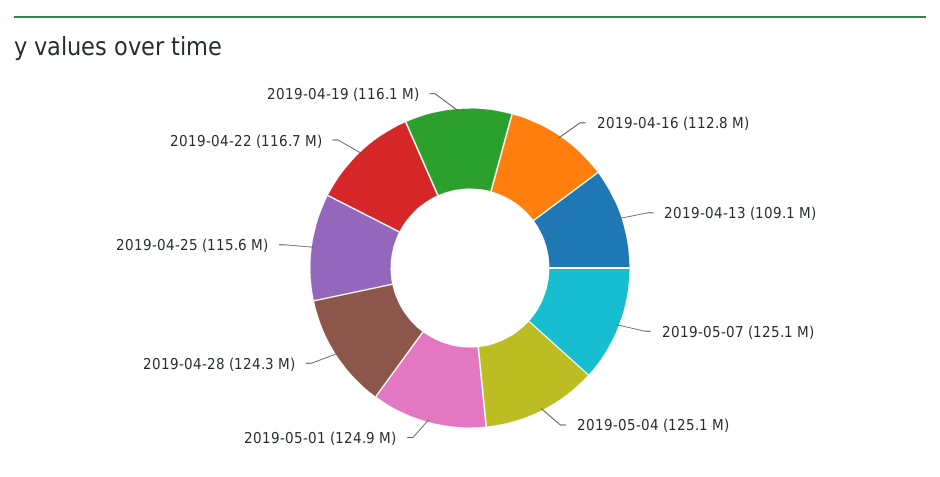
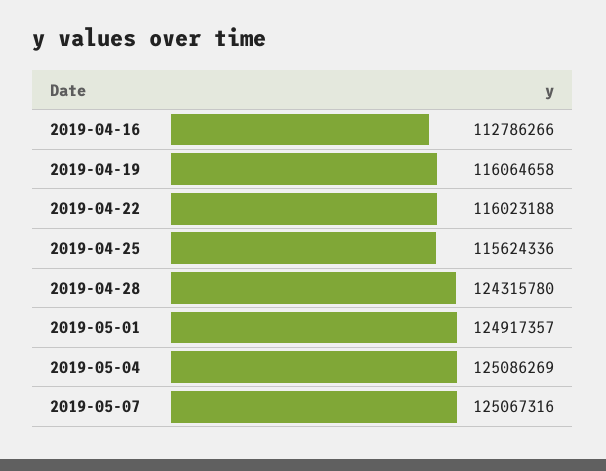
  {
    "2019-04-16": 112786266,
-   "2019-04-13": 109100000,
    "2019-05-07": 125067316,
    "2019-05-04": 125086269,
    "2019-05-01": 124917357,
    "2019-04-28": 124315780,
    "2019-04-25": 115624336,
-   "2019-04-22": 116700000,
+   "2019-04-22": 116023188,
    "2019-04-19": 116064658
  }

